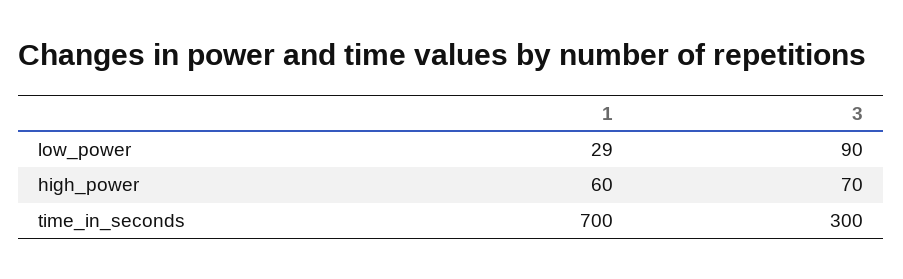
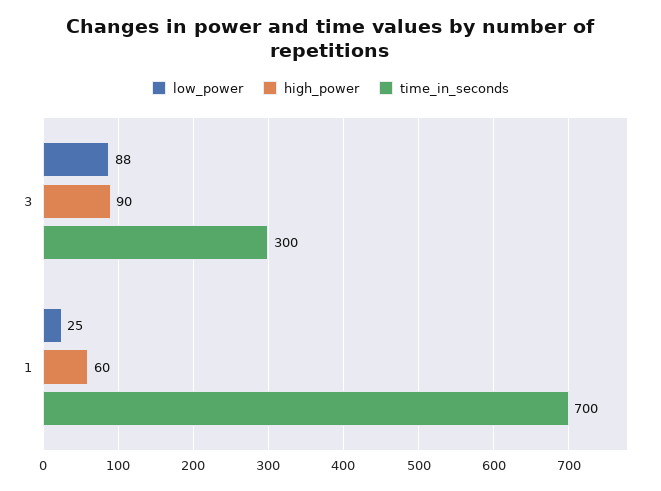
  {
    "low_power": {
-     "1": 29,
+     "1": 25,
-     "3": 90
+     "3": 88
    },
    "high_power": {
      "1": 60,
-     "3": 70
+     "3": 90
    },
    "time_in_seconds": {
      "1": 700,
      "3": 300
    }
  }

